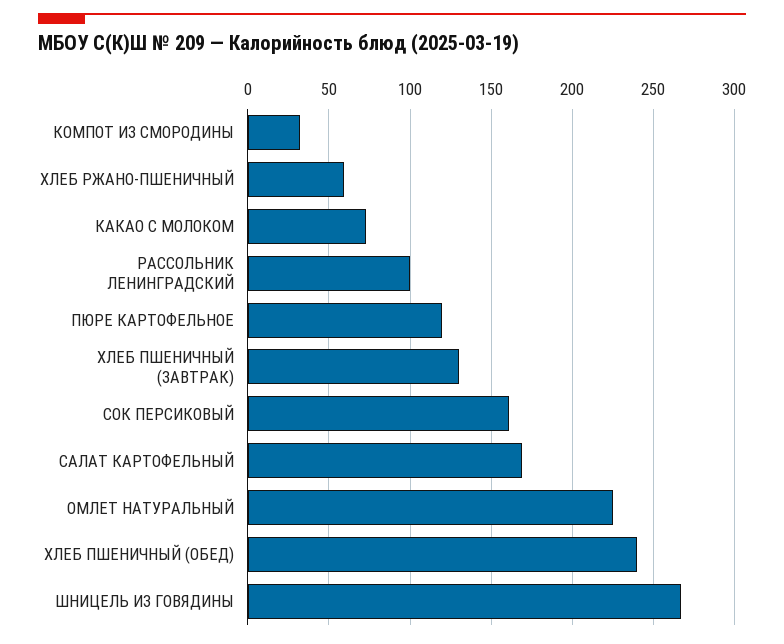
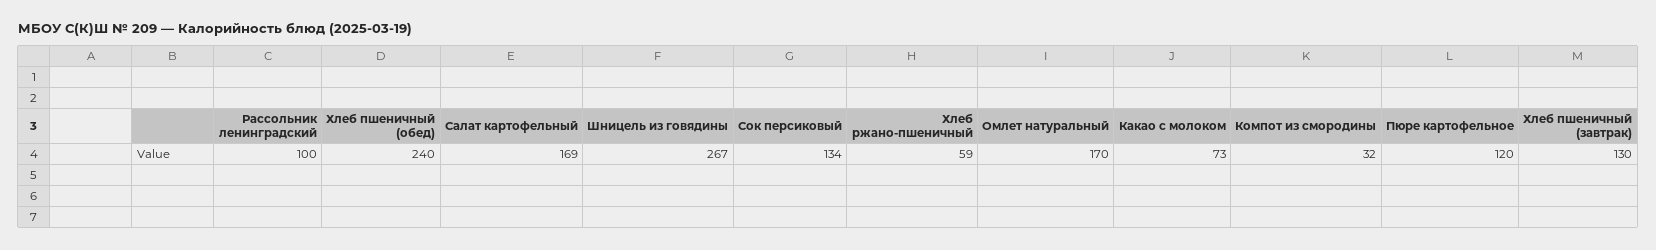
  {
    "КОМПОТ ИЗ СМОРОДИНЫ": 32,
    "ХЛЕБ РЖАНО-ПШЕНИЧНЫЙ": 59,
    "КАКАО С МОЛОКОМ": 73,
    "РАССОЛЬНИК ЛЕНИНГРАДСКИЙ": 100,
    "ПЮРЕ КАРТОФЕЛЬНОЕ": 120,
    "ХЛЕБ ПШЕНИЧНЫЙ (ЗАВТРАК)": 130,
-   "СОК ПЕРСИКОВЫЙ": 160,
+   "СОК ПЕРСИКОВЫЙ": 134,
    "САЛАТ КАРТОФЕЛЬНЫЙ": 169,
-   "ОМЛЕТ НАТУРАЛЬНЫЙ": 225,
+   "ОМЛЕТ НАТУРАЛЬНЫЙ": 170,
    "ХЛЕБ ПШЕНИЧНЫЙ (ОБЕД)": 240,
    "ШНИЦЕЛЬ ИЗ ГОВЯДИНЫ": 267
  }

